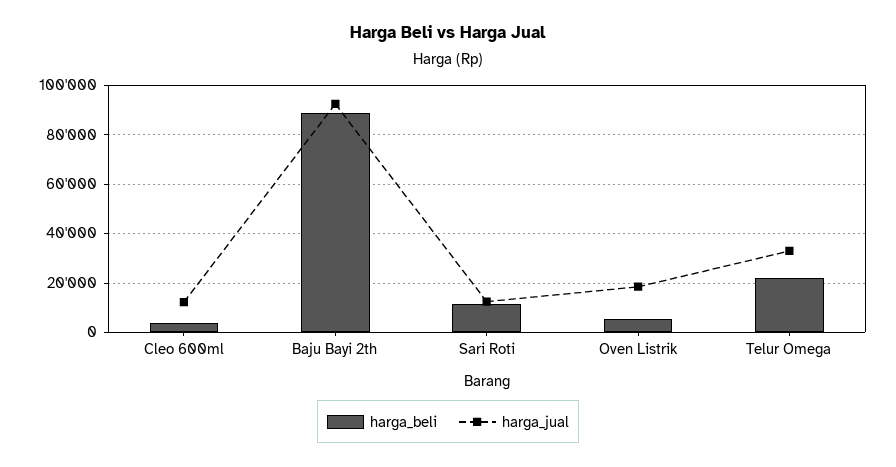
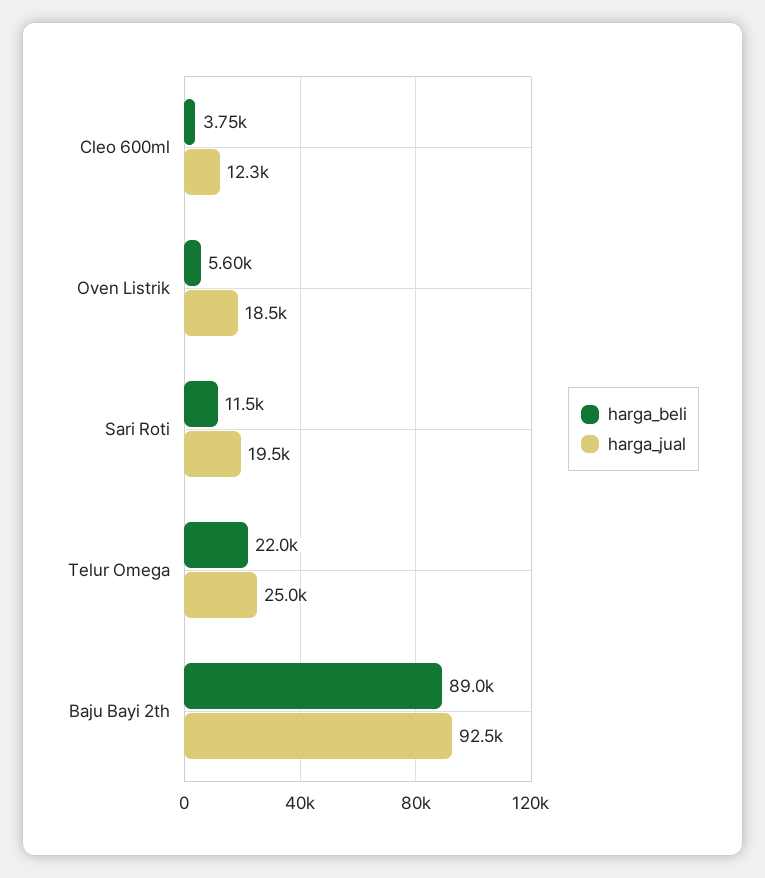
  {
    "harga_beli": {
      "Cleo 600ml": 3750,
      "Baju Bayi 2th": 89000,
      "Sari Roti": 11500,
      "Oven Listrik": 5600,
      "Telur Omega": 22000
    },
    "harga_jual": {
      "Cleo 600ml": 12300,
      "Baju Bayi 2th": 92500,
-     "Sari Roti": 12500,
+     "Sari Roti": 19500,
      "Oven Listrik": 18500,
-     "Telur Omega": 32500
+     "Telur Omega": 25000
    }
  }

